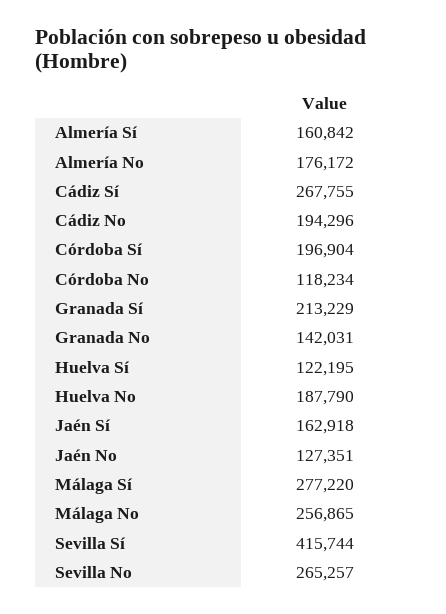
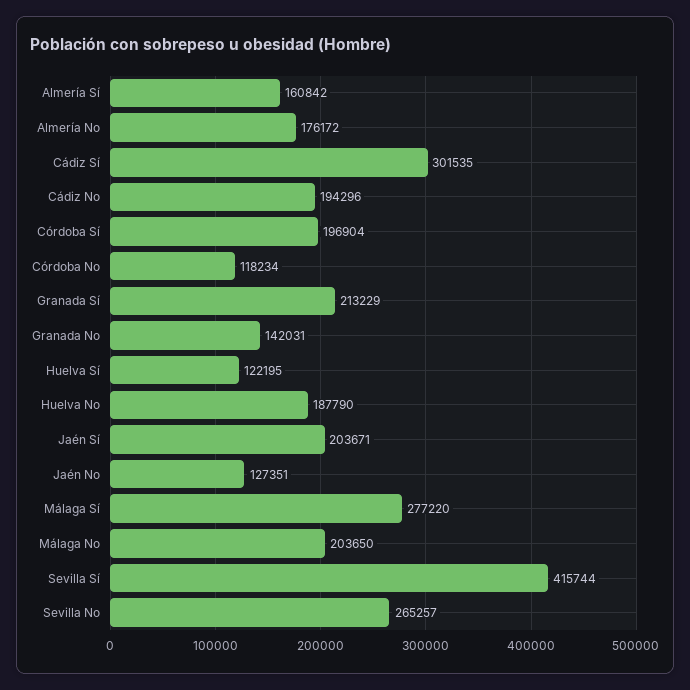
  {
    "Almería Sí": 160842,
    "Almería No": 176172,
-   "Cádiz Sí": 267755,
+   "Cádiz Sí": 301535,
    "Cádiz No": 194296,
    "Córdoba Sí": 196904,
    "Córdoba No": 118234,
    "Granada Sí": 213229,
    "Granada No": 142031,
    "Huelva Sí": 122195,
    "Huelva No": 187790,
-   "Jaén Sí": 162918,
+   "Jaén Sí": 203671,
    "Jaén No": 127351,
    "Málaga Sí": 277220,
-   "Málaga No": 256865,
+   "Málaga No": 203650,
    "Sevilla Sí": 415744,
    "Sevilla No": 265257
  }

